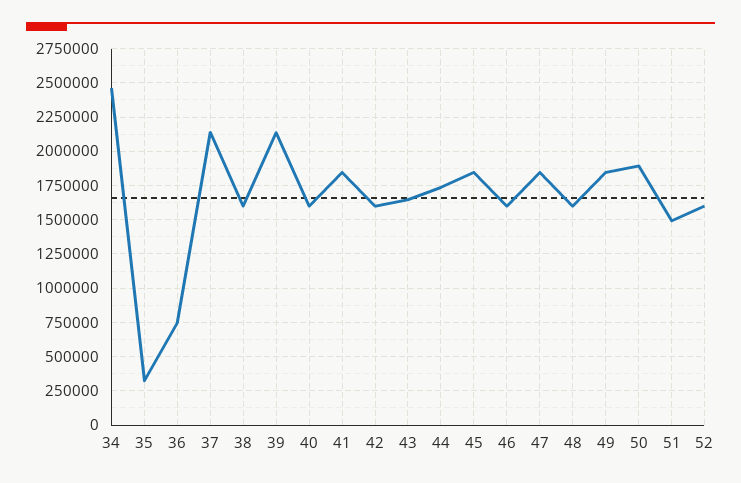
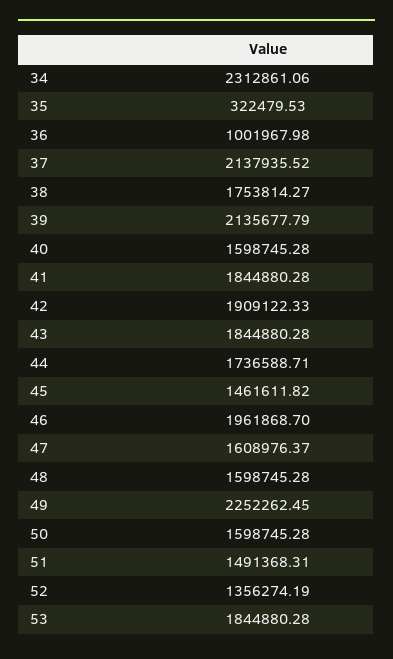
  {
-   "34": 2450000,
+   "34": 2312861.06,
    "35": 322479.53,
-   "36": 750000,
+   "36": 1001967.98,
    "37": 2137935.52,
-   "38": 1600000,
+   "38": 1753814.27,
    "39": 2135677.79,
    "40": 1598745.28,
    "41": 1844880.28,
-   "42": 1600000,
+   "42": 1909122.33,
-   "43": 1650000,
+   "43": 1844880.28,
    "44": 1736588.71,
-   "45": 1850000,
+   "45": 1461611.82,
-   "46": 1600000,
+   "46": 1961868.7,
-   "47": 1850000,
+   "47": 1608976.37,
    "48": 1598745.28,
-   "49": 1850000,
+   "49": 2252262.45,
-   "50": 1900000,
+   "50": 1598745.28,
    "51": 1491368.31,
-   "52": 1600000
+   "52": 1356274.19,
+   "53": 1844880.28
  }

